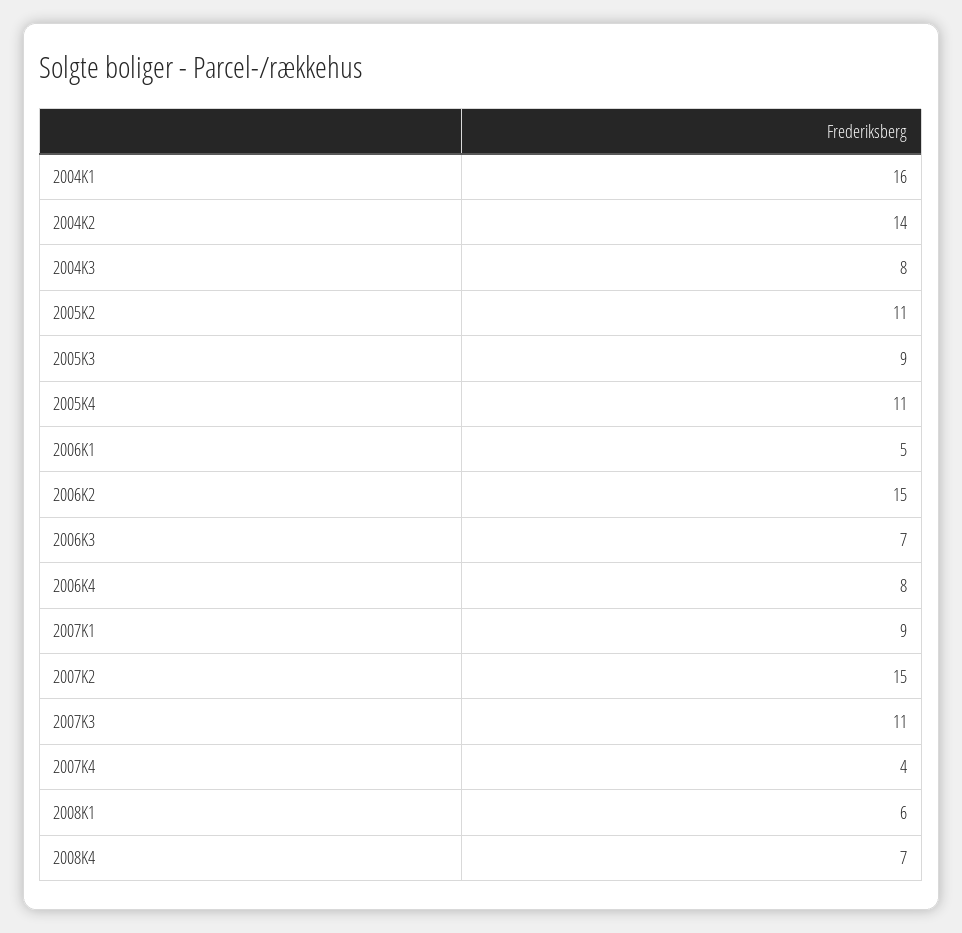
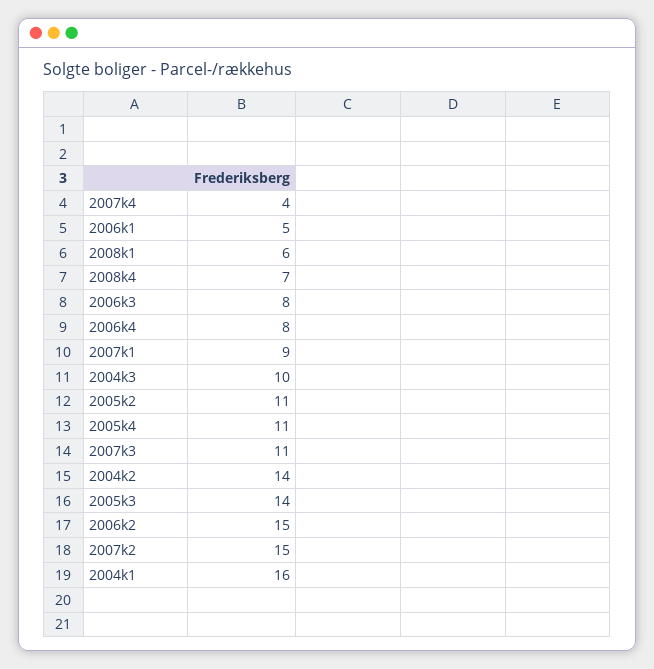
  {
    "2004K1": 16,
    "2004K2": 14,
-   "2004K3": 8,
+   "2004K3": 10,
    "2005K2": 11,
-   "2005K3": 9,
+   "2005K3": 14,
    "2005K4": 11,
    "2006K1": 5,
    "2006K2": 15,
-   "2006K3": 7,
+   "2006K3": 8,
    "2006K4": 8,
    "2007K1": 9,
    "2007K2": 15,
    "2007K3": 11,
    "2007K4": 4,
    "2008K1": 6,
    "2008K4": 7
  }

